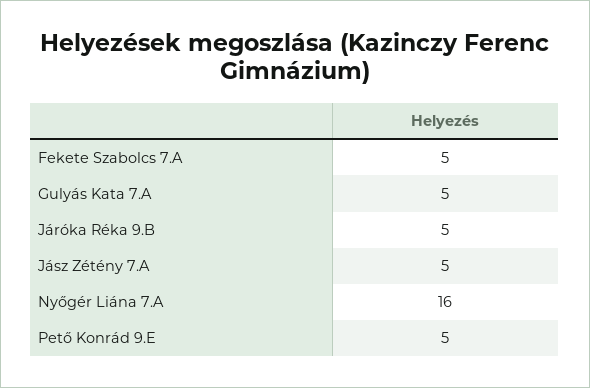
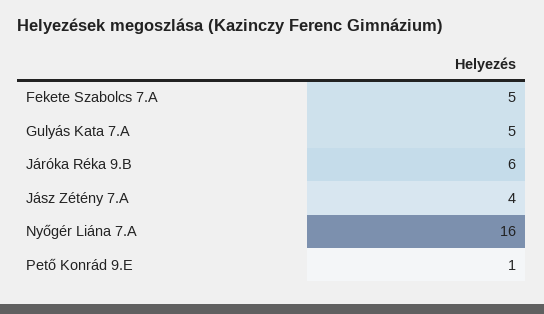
  {
    "Fekete Szabolcs 7.A": 5,
    "Gulyás Kata 7.A": 5,
-   "Járóka Réka 9.B": 5,
+   "Járóka Réka 9.B": 6,
-   "Jász Zétény 7.A": 5,
+   "Jász Zétény 7.A": 4,
    "Nyőgér Liána 7.A": 16,
-   "Pető Konrád 9.E": 5
+   "Pető Konrád 9.E": 1
  }

